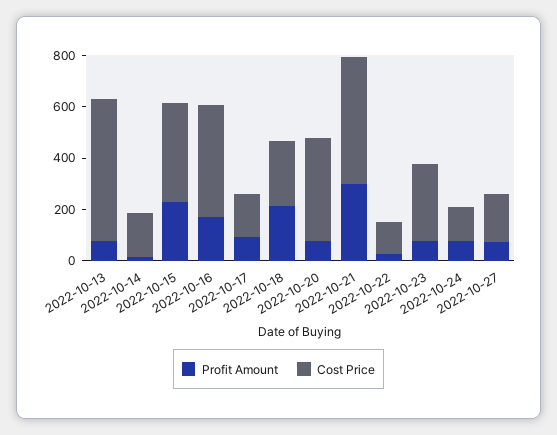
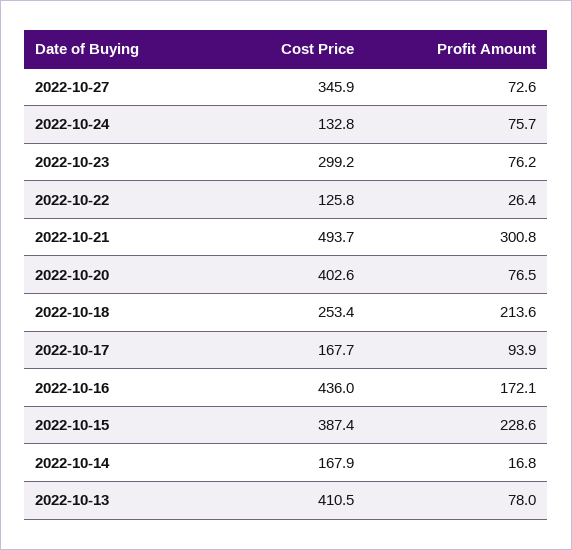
  {
    "Profit Amount": {
      "2022-10-13": 78,
      "2022-10-14": 16.8,
      "2022-10-15": 228.6,
      "2022-10-16": 172.1,
      "2022-10-17": 93.9,
      "2022-10-18": 213.6,
      "2022-10-20": 76.5,
      "2022-10-21": 300.8,
      "2022-10-22": 26.4,
      "2022-10-23": 76.2,
      "2022-10-24": 75.7,
      "2022-10-27": 72.6
    },
    "Cost Price": {
-     "2022-10-13": 550,
+     "2022-10-13": 410.5,
      "2022-10-14": 167.9,
      "2022-10-15": 387.4,
      "2022-10-16": 436,
      "2022-10-17": 167.7,
      "2022-10-18": 253.4,
      "2022-10-20": 402.6,
      "2022-10-21": 493.7,
      "2022-10-22": 125.8,
      "2022-10-23": 299.2,
      "2022-10-24": 132.8,
-     "2022-10-27": 200
+     "2022-10-27": 345.9
    }
  }

